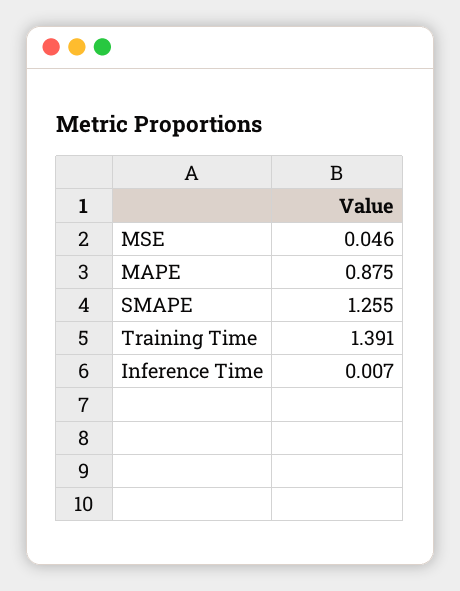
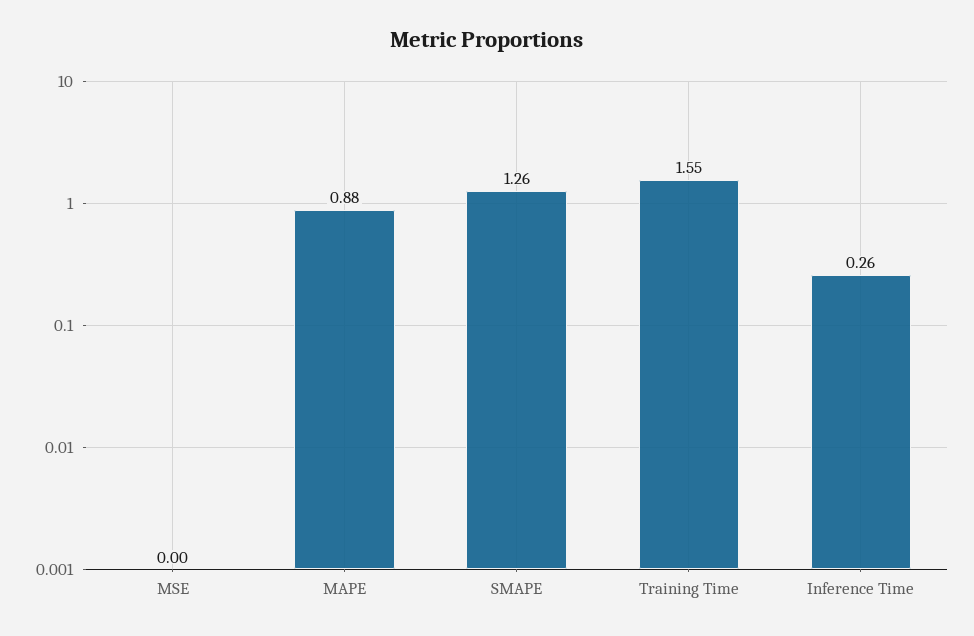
  {
-   "MSE": 0.046,
+   "MSE": 0,
    "MAPE": 0.875,
    "SMAPE": 1.255,
-   "Training Time": 1.391,
+   "Training Time": 1.55,
-   "Inference Time": 0.007
+   "Inference Time": 0.26
  }

